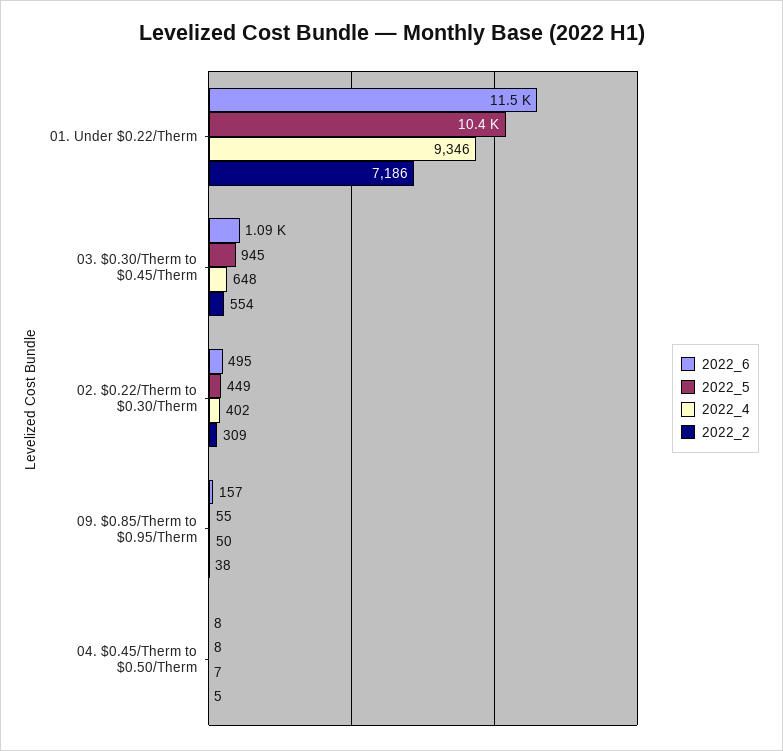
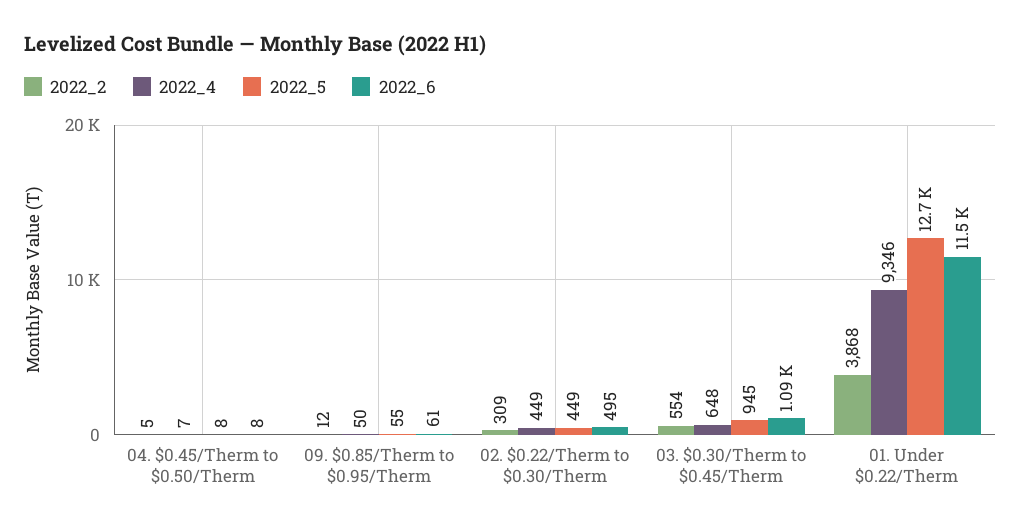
  {
    "2022_6": {
      "01. Under $0.22/Therm": 11500,
      "03. $0.30/Therm to $0.45/Therm": 1090,
      "02. $0.22/Therm to $0.30/Therm": 495,
-     "09. $0.85/Therm to $0.95/Therm": 157,
+     "09. $0.85/Therm to $0.95/Therm": 61,
      "04. $0.45/Therm to $0.50/Therm": 8
    },
    "2022_5": {
-     "01. Under $0.22/Therm": 10400,
+     "01. Under $0.22/Therm": 12700,
      "03. $0.30/Therm to $0.45/Therm": 945,
      "02. $0.22/Therm to $0.30/Therm": 449,
      "09. $0.85/Therm to $0.95/Therm": 55,
      "04. $0.45/Therm to $0.50/Therm": 8
    },
    "2022_4": {
      "01. Under $0.22/Therm": 9346,
      "03. $0.30/Therm to $0.45/Therm": 648,
-     "02. $0.22/Therm to $0.30/Therm": 402,
+     "02. $0.22/Therm to $0.30/Therm": 449,
      "09. $0.85/Therm to $0.95/Therm": 50,
      "04. $0.45/Therm to $0.50/Therm": 7
    },
    "2022_2": {
-     "01. Under $0.22/Therm": 7186,
+     "01. Under $0.22/Therm": 3868,
      "03. $0.30/Therm to $0.45/Therm": 554,
      "02. $0.22/Therm to $0.30/Therm": 309,
-     "09. $0.85/Therm to $0.95/Therm": 38,
+     "09. $0.85/Therm to $0.95/Therm": 12,
      "04. $0.45/Therm to $0.50/Therm": 5
    }
  }

